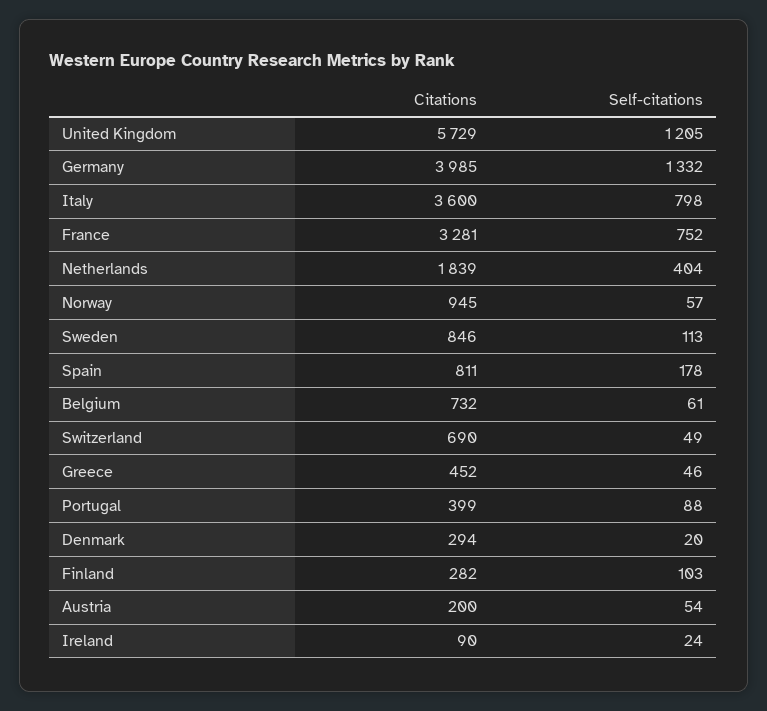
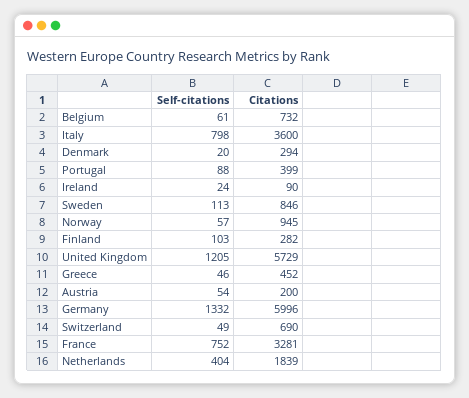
  {
    "Citations": {
      "United Kingdom": 5729,
-     "Germany": 3985,
+     "Germany": 5996,
      "Italy": 3600,
      "France": 3281,
      "Netherlands": 1839,
      "Norway": 945,
      "Sweden": 846,
-     "Spain": 811,
      "Belgium": 732,
      "Switzerland": 690,
      "Greece": 452,
      "Portugal": 399,
      "Denmark": 294,
      "Finland": 282,
      "Austria": 200,
      "Ireland": 90
    },
    "Self-citations": {
      "United Kingdom": 1205,
      "Germany": 1332,
      "Italy": 798,
      "France": 752,
      "Netherlands": 404,
      "Norway": 57,
      "Sweden": 113,
-     "Spain": 178,
      "Belgium": 61,
      "Switzerland": 49,
      "Greece": 46,
      "Portugal": 88,
      "Denmark": 20,
      "Finland": 103,
      "Austria": 54,
      "Ireland": 24
    }
  }

